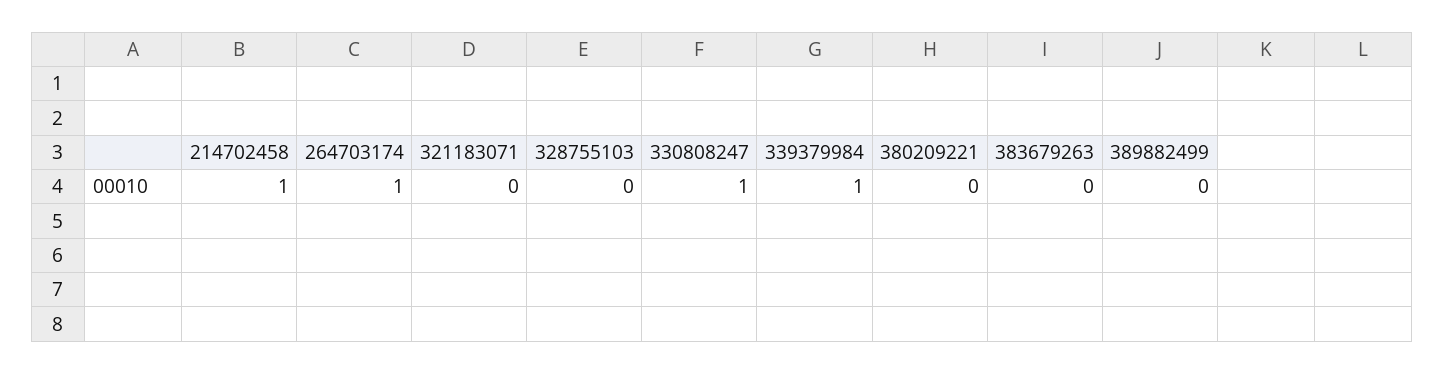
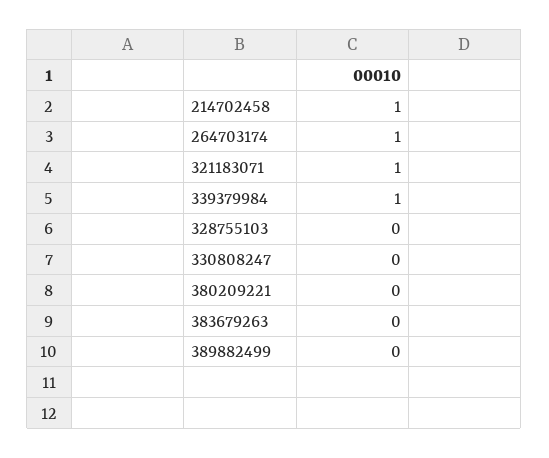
  {
    "214702458": 1,
    "264703174": 1,
-   "321183071": 0,
+   "321183071": 1,
    "328755103": 0,
-   "330808247": 1,
+   "330808247": 0,
    "339379984": 1,
    "380209221": 0,
    "383679263": 0,
    "389882499": 0
  }

